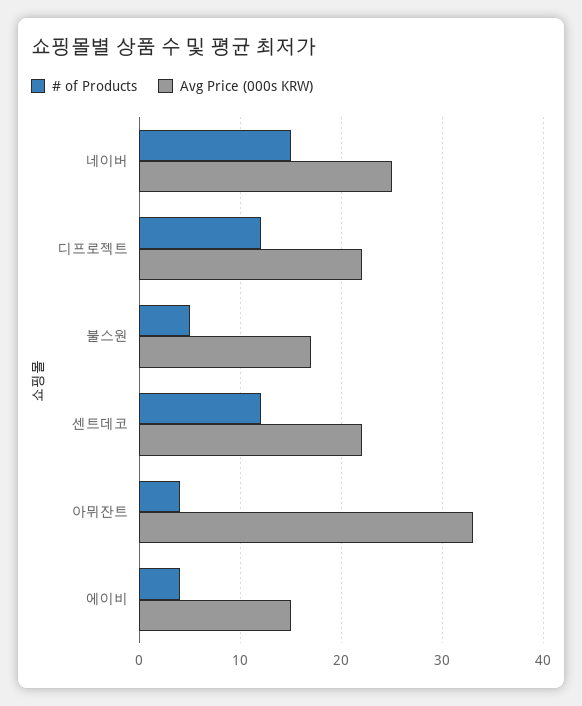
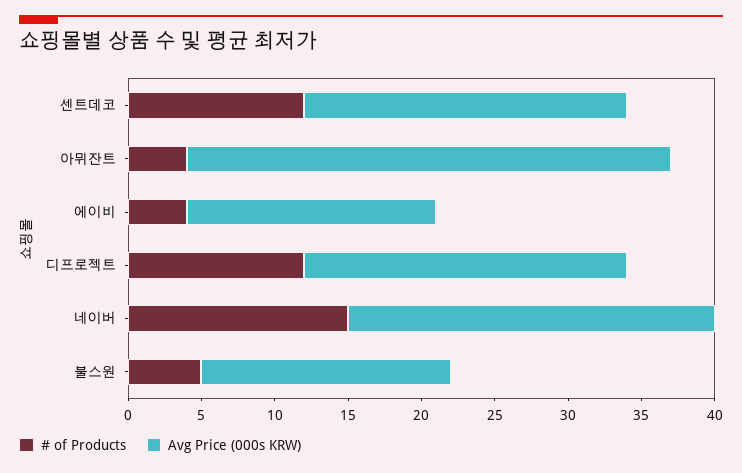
  {
    "# of Products": {
      "네이버": 15,
      "디프로젝트": 12,
      "불스원": 5,
      "센트데코": 12,
      "아뮈잔트": 4,
      "에이비": 4
    },
    "Avg Price (000s KRW)": {
      "네이버": 25,
      "디프로젝트": 22,
      "불스원": 17,
      "센트데코": 22,
      "아뮈잔트": 33,
-     "에이비": 15
+     "에이비": 17
    }
  }

